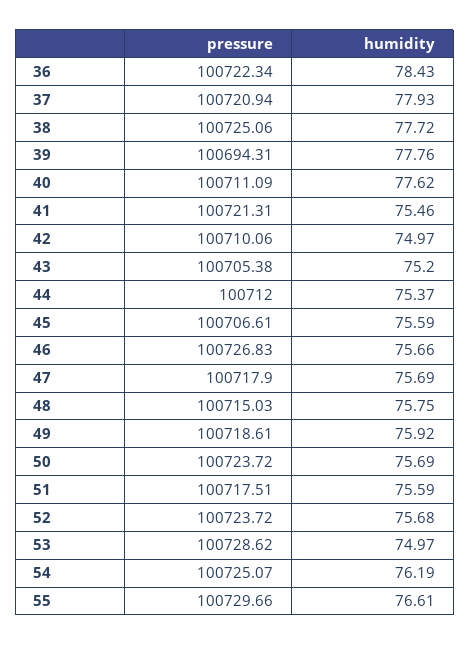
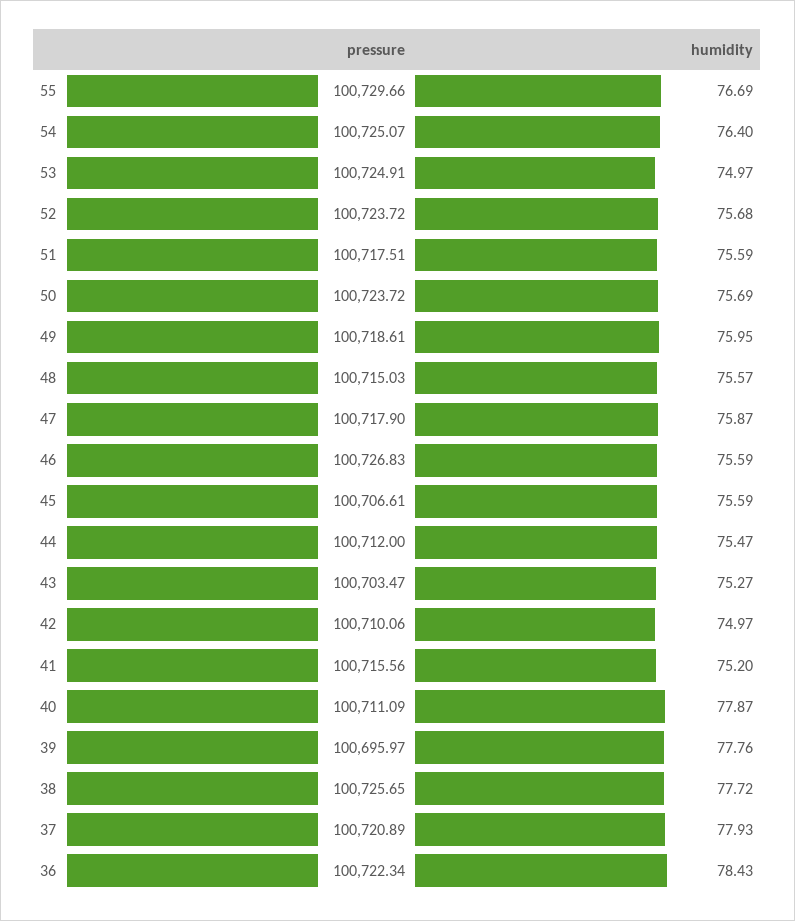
  {
    "pressure": {
      "36": 100722.34,
-     "37": 100720.94,
+     "37": 100720.89,
-     "38": 100725.06,
+     "38": 100725.65,
-     "39": 100694.31,
+     "39": 100695.97,
      "40": 100711.09,
-     "41": 100721.31,
+     "41": 100715.56,
      "42": 100710.06,
-     "43": 100705.38,
+     "43": 100703.47,
      "44": 100712,
      "45": 100706.61,
      "46": 100726.83,
      "47": 100717.9,
      "48": 100715.03,
      "49": 100718.61,
      "50": 100723.72,
      "51": 100717.51,
      "52": 100723.72,
-     "53": 100728.62,
+     "53": 100724.91,
      "54": 100725.07,
      "55": 100729.66
    },
    "humidity": {
      "36": 78.43,
      "37": 77.93,
      "38": 77.72,
      "39": 77.76,
-     "40": 77.62,
+     "40": 77.87,
-     "41": 75.46,
+     "41": 75.2,
      "42": 74.97,
-     "43": 75.2,
+     "43": 75.27,
-     "44": 75.37,
+     "44": 75.47,
      "45": 75.59,
-     "46": 75.66,
+     "46": 75.59,
-     "47": 75.69,
+     "47": 75.87,
-     "48": 75.75,
+     "48": 75.57,
-     "49": 75.92,
+     "49": 75.95,
      "50": 75.69,
      "51": 75.59,
      "52": 75.68,
      "53": 74.97,
-     "54": 76.19,
+     "54": 76.4,
-     "55": 76.61
+     "55": 76.69
    }
  }

